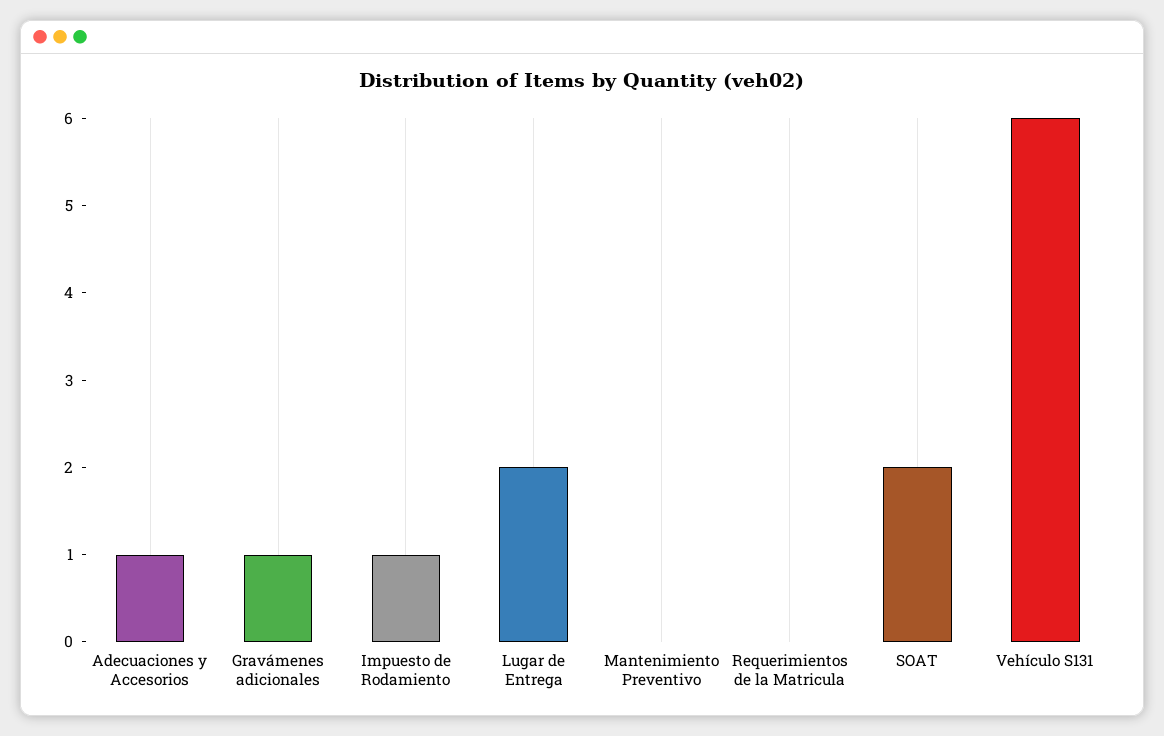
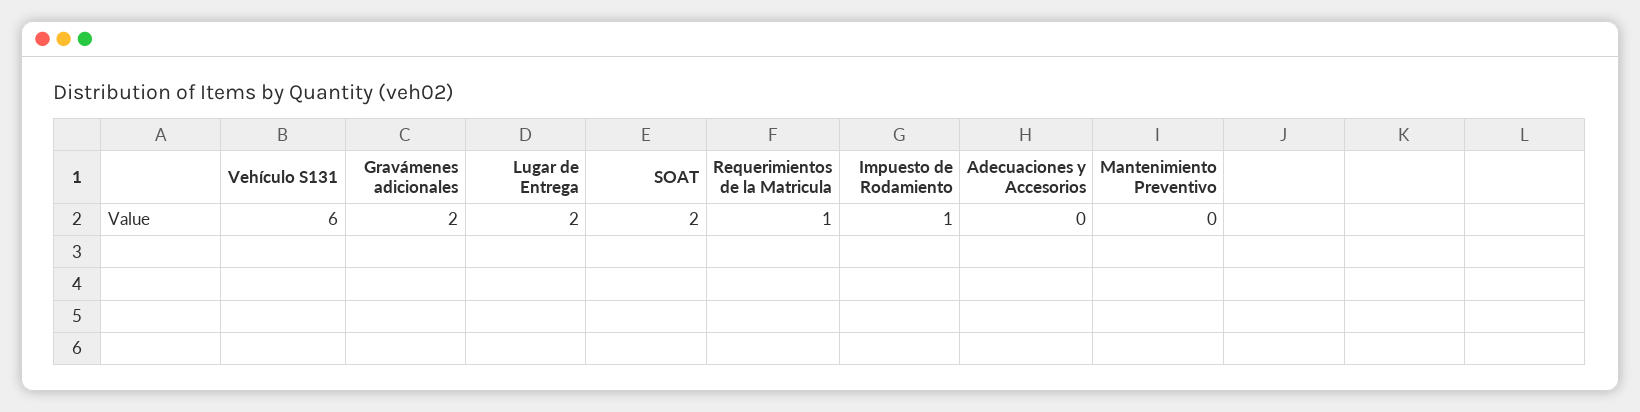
  {
-   "Adecuaciones y Accesorios": 1,
+   "Adecuaciones y Accesorios": 0,
-   "Gravámenes adicionales": 1,
+   "Gravámenes adicionales": 2,
    "Impuesto de Rodamiento": 1,
    "Lugar de Entrega": 2,
    "Mantenimiento Preventivo": 0,
-   "Requerimientos de la Matricula": 0,
+   "Requerimientos de la Matricula": 1,
    "SOAT": 2,
    "Vehículo S131": 6
  }

